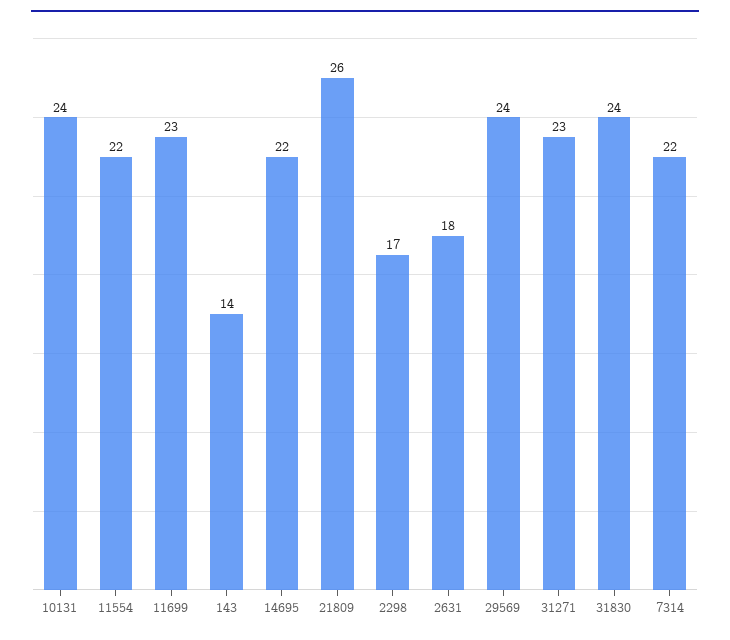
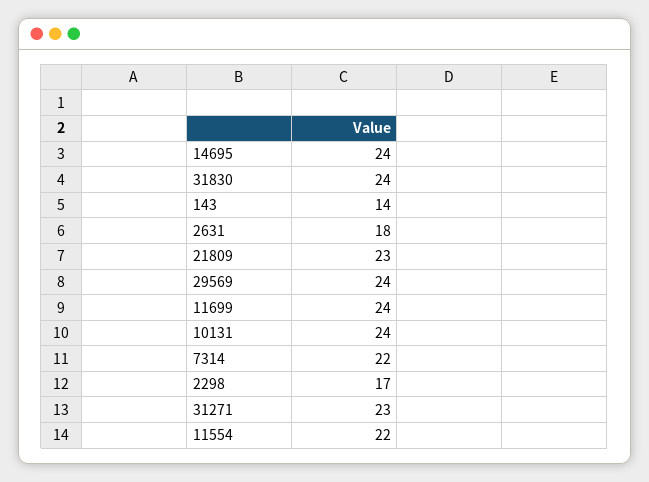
  {
    "10131": 24,
    "11554": 22,
-   "11699": 23,
+   "11699": 24,
    "143": 14,
-   "14695": 22,
+   "14695": 24,
-   "21809": 26,
+   "21809": 23,
    "2298": 17,
    "2631": 18,
    "29569": 24,
    "31271": 23,
    "31830": 24,
    "7314": 22
  }

